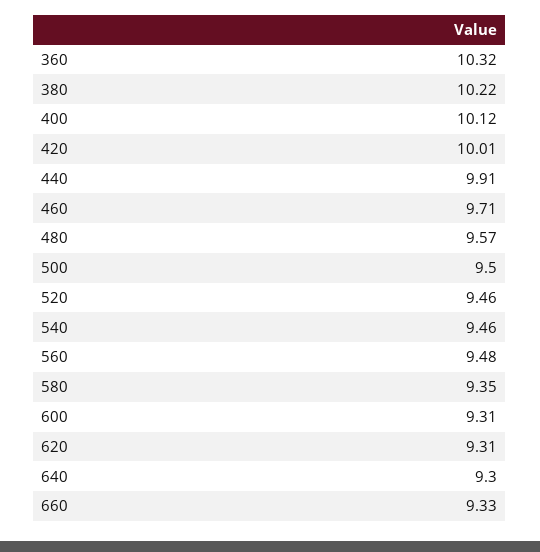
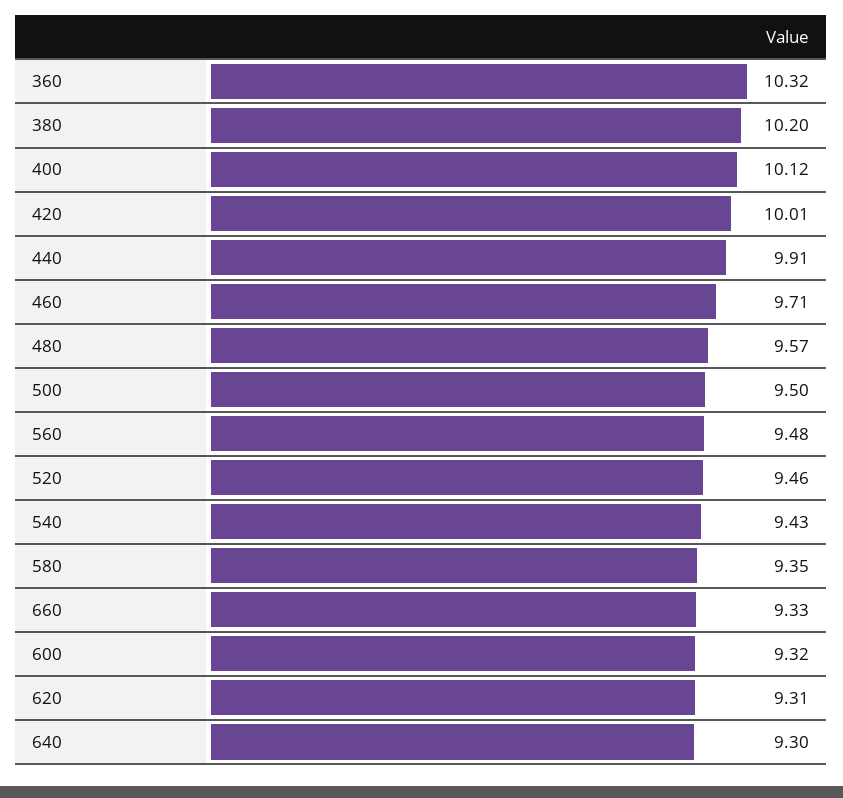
  {
    "360": 10.32,
-   "380": 10.22,
+   "380": 10.2,
    "400": 10.12,
    "420": 10.01,
    "440": 9.91,
    "460": 9.71,
    "480": 9.57,
    "500": 9.5,
    "520": 9.46,
-   "540": 9.46,
+   "540": 9.43,
    "560": 9.48,
    "580": 9.35,
-   "600": 9.31,
+   "600": 9.32,
    "620": 9.31,
    "640": 9.3,
    "660": 9.33
  }

